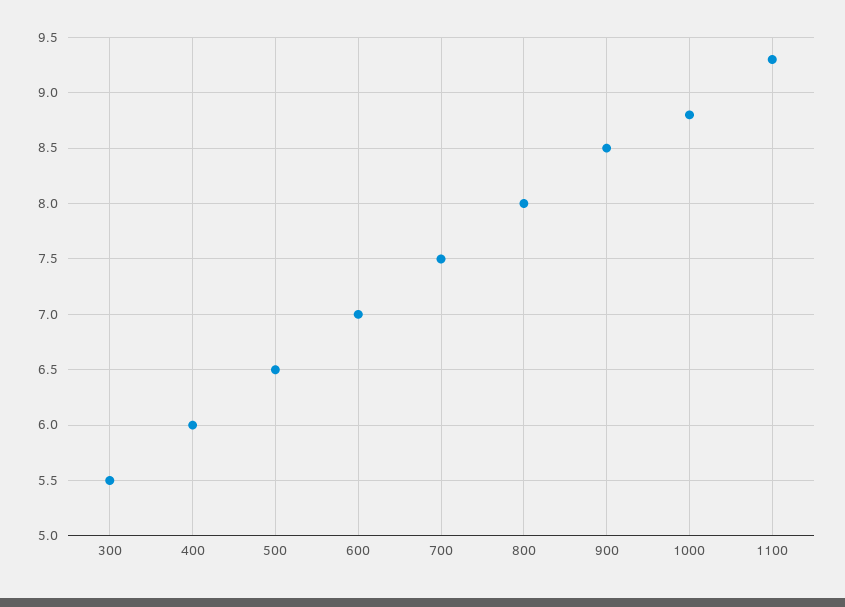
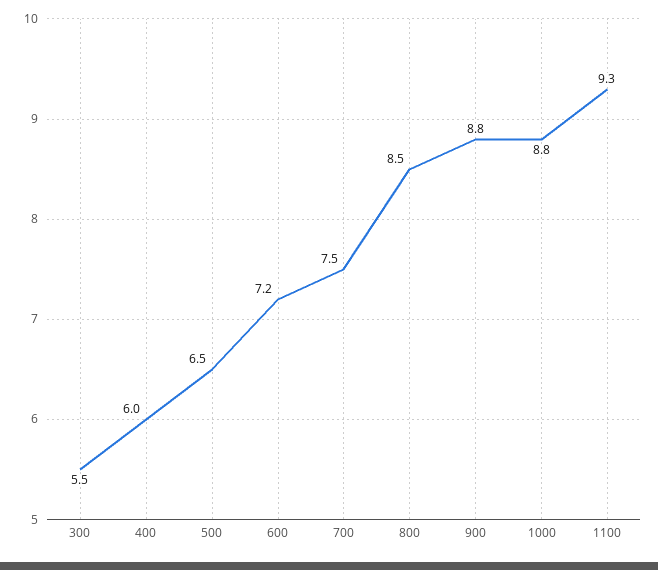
  {
    "300": 5.5,
    "400": 6,
    "500": 6.5,
-   "600": 7,
+   "600": 7.2,
    "700": 7.5,
-   "800": 8,
+   "800": 8.5,
-   "900": 8.5,
+   "900": 8.8,
    "1000": 8.8,
    "1100": 9.3
  }

